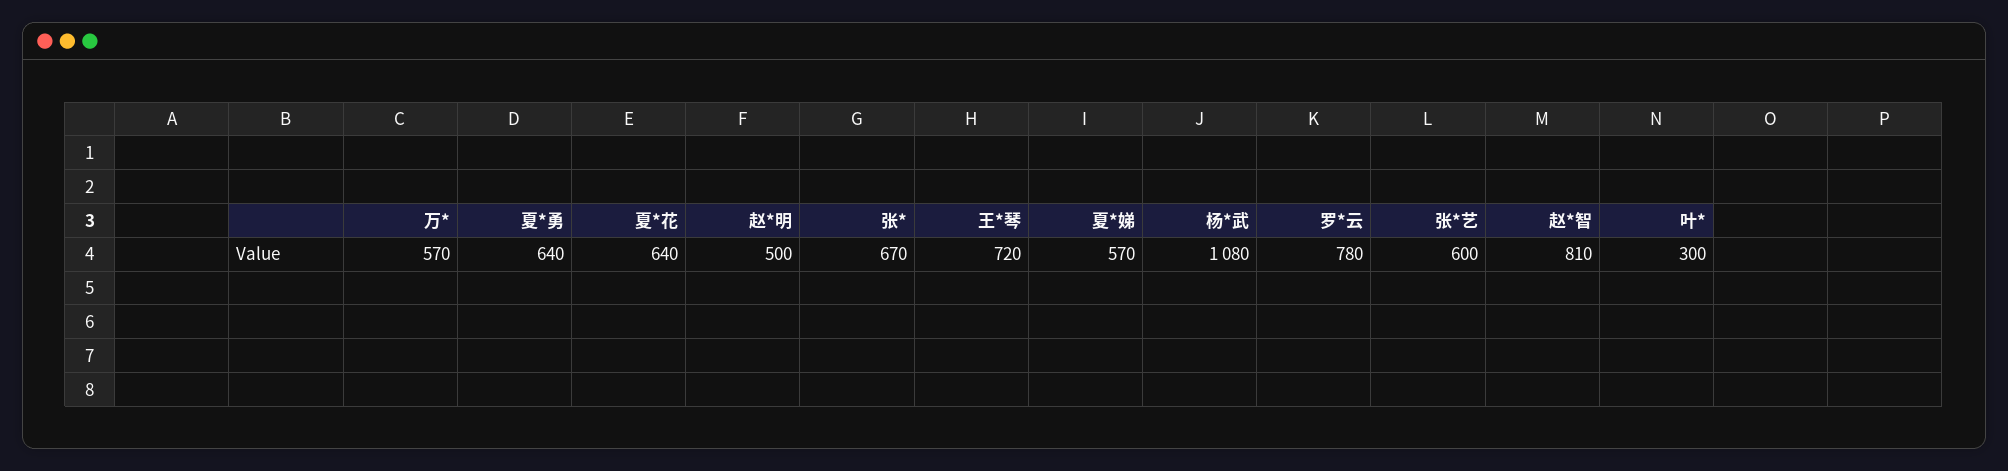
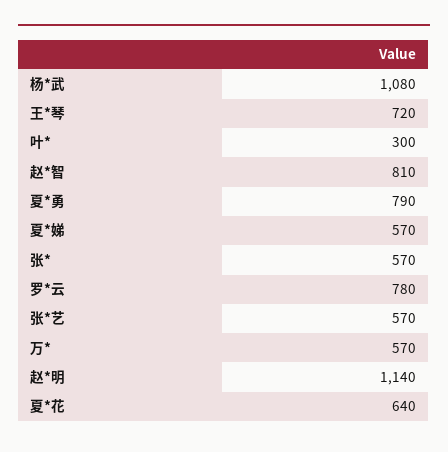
  {
    "万*": 570,
-   "夏*勇": 640,
+   "夏*勇": 790,
    "夏*花": 640,
-   "赵*明": 500,
+   "赵*明": 1140,
-   "张*": 670,
+   "张*": 570,
    "王*琴": 720,
    "夏*娣": 570,
    "杨*武": 1080,
    "罗*云": 780,
-   "张*艺": 600,
+   "张*艺": 570,
    "赵*智": 810,
    "叶*": 300
  }

